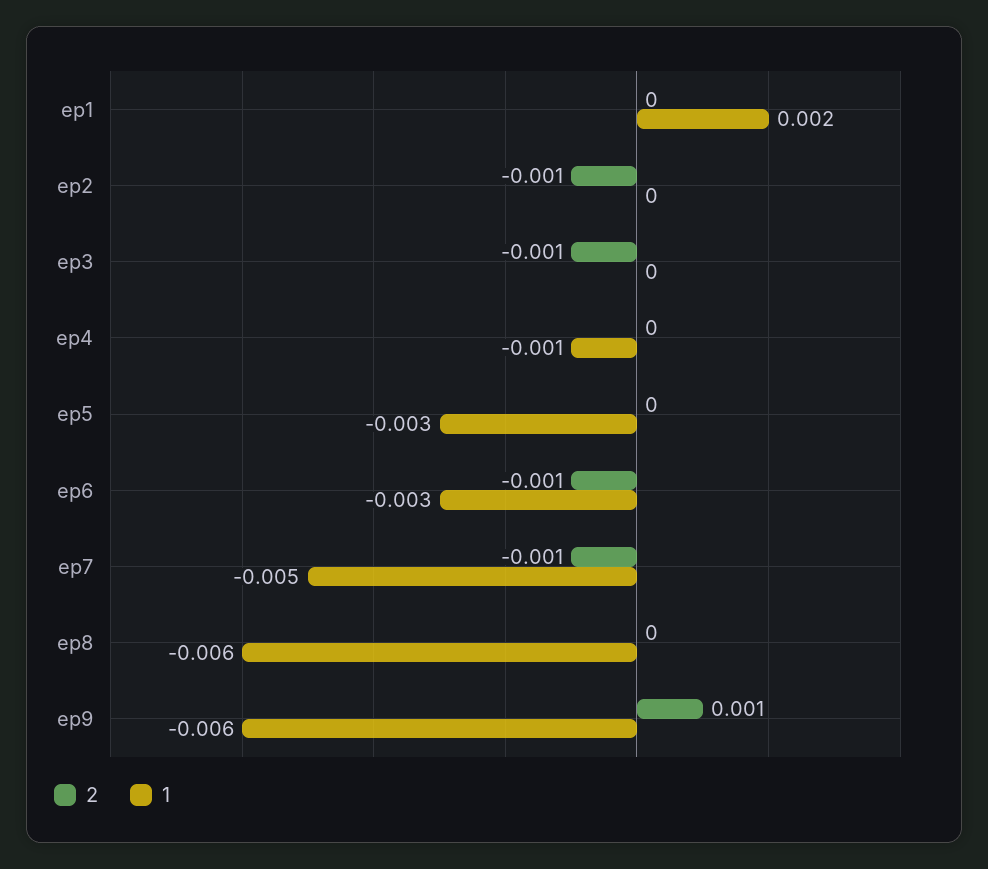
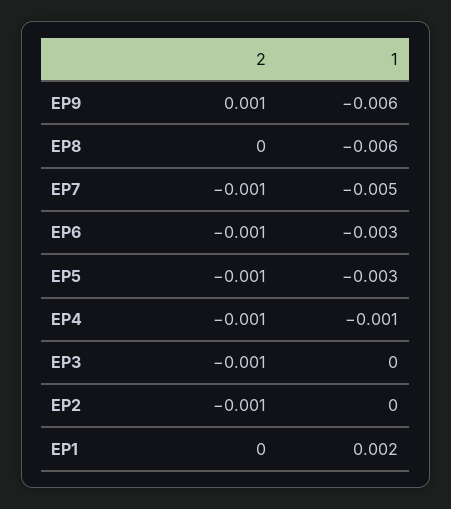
  {
    "2": {
      "ep1": 0,
      "ep2": -0.001,
      "ep3": -0.001,
-     "ep4": 0,
+     "ep4": -0.001,
-     "ep5": 0,
+     "ep5": -0.001,
      "ep6": -0.001,
      "ep7": -0.001,
      "ep8": 0,
      "ep9": 0.001
    },
    "1": {
      "ep1": 0.002,
      "ep2": 0,
      "ep3": 0,
      "ep4": -0.001,
      "ep5": -0.003,
      "ep6": -0.003,
      "ep7": -0.005,
      "ep8": -0.006,
      "ep9": -0.006
    }
  }

